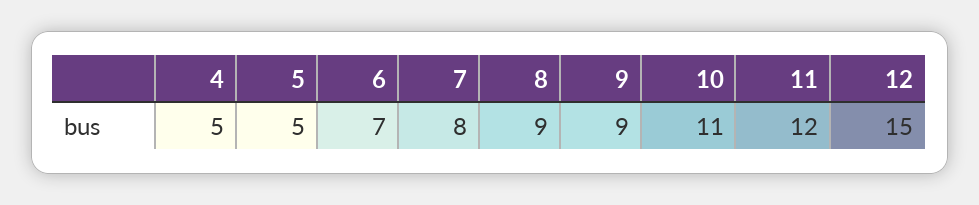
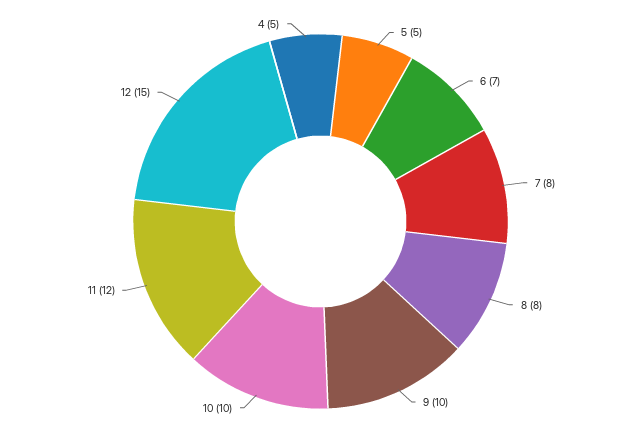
  {
    "4": 5,
    "5": 5,
    "6": 7,
    "7": 8,
-   "8": 9,
+   "8": 8,
-   "9": 9,
+   "9": 10,
-   "10": 11,
+   "10": 10,
    "11": 12,
    "12": 15
  }

